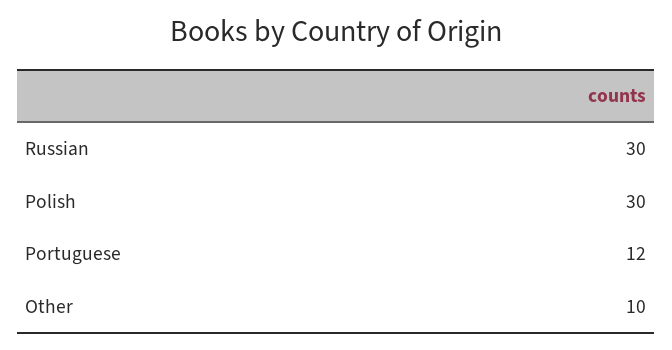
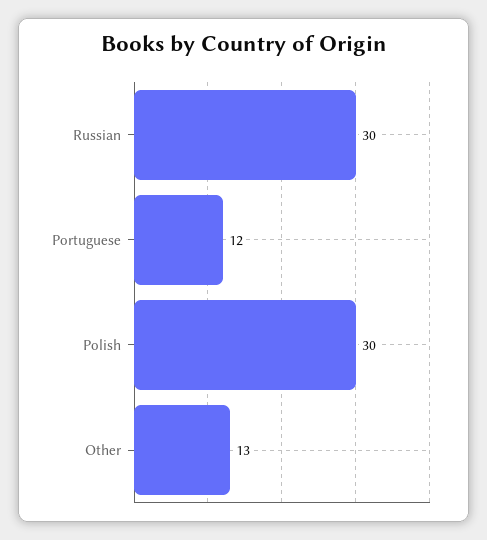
  {
    "Russian": 30,
    "Polish": 30,
    "Portuguese": 12,
-   "Other": 10
+   "Other": 13
  }

